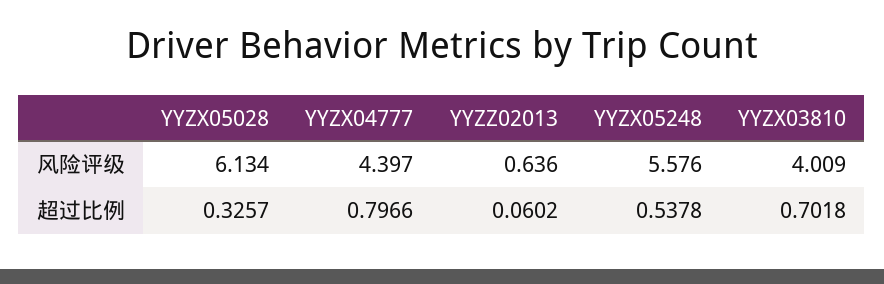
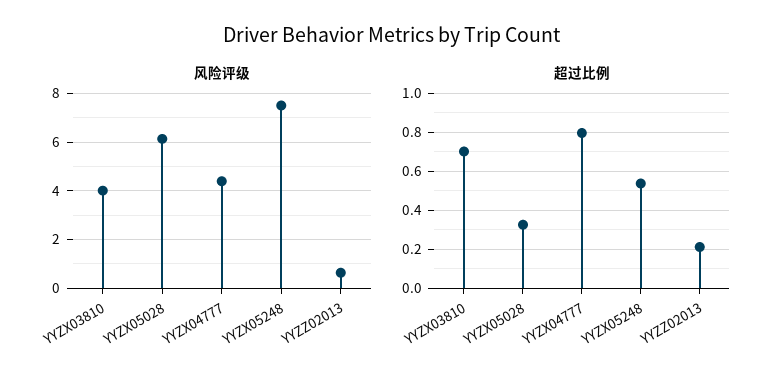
  {
    "风险评级": {
      "YYZX05028": 6.134,
      "YYZX04777": 4.397,
      "YYZZ02013": 0.636,
-     "YYZX05248": 5.576,
+     "YYZX05248": 7.5,
      "YYZX03810": 4.009
    },
    "超过比例": {
      "YYZX05028": 0.3257,
      "YYZX04777": 0.7966,
-     "YYZZ02013": 0.0602,
+     "YYZZ02013": 0.2,
      "YYZX05248": 0.5378,
      "YYZX03810": 0.7018
    }
  }

